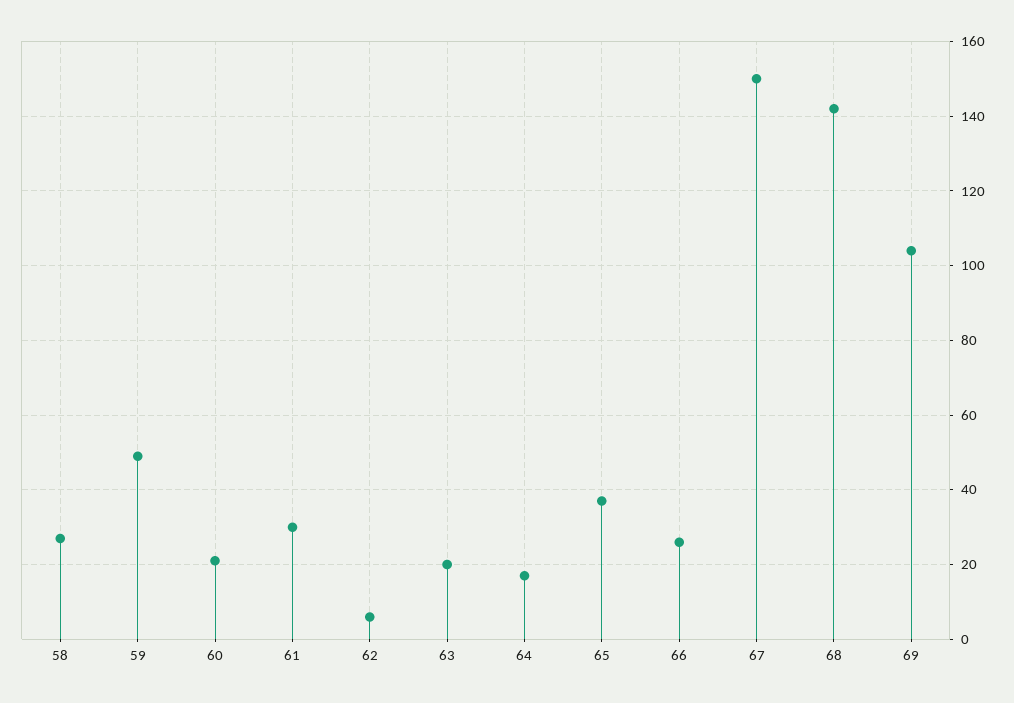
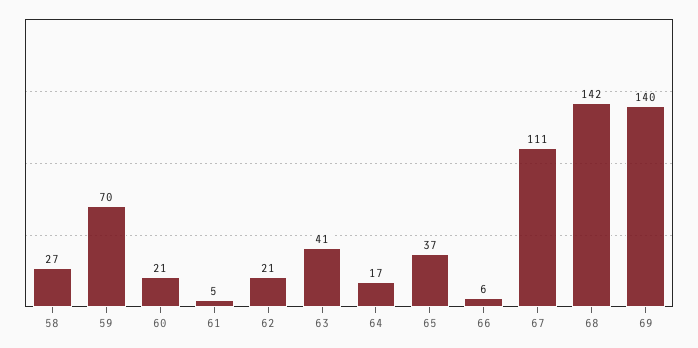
  {
    "58": 27,
-   "59": 50,
+   "59": 70,
    "60": 21,
-   "61": 30,
+   "61": 5,
-   "62": 5,
+   "62": 21,
-   "63": 20,
+   "63": 41,
    "64": 17,
    "65": 37,
-   "66": 25,
+   "66": 6,
-   "67": 150,
+   "67": 111,
    "68": 142,
-   "69": 105
+   "69": 140
  }

